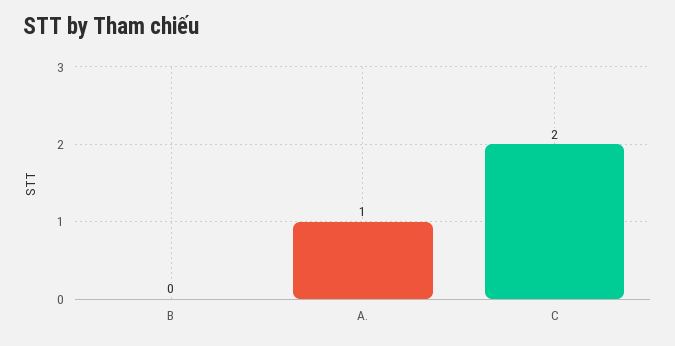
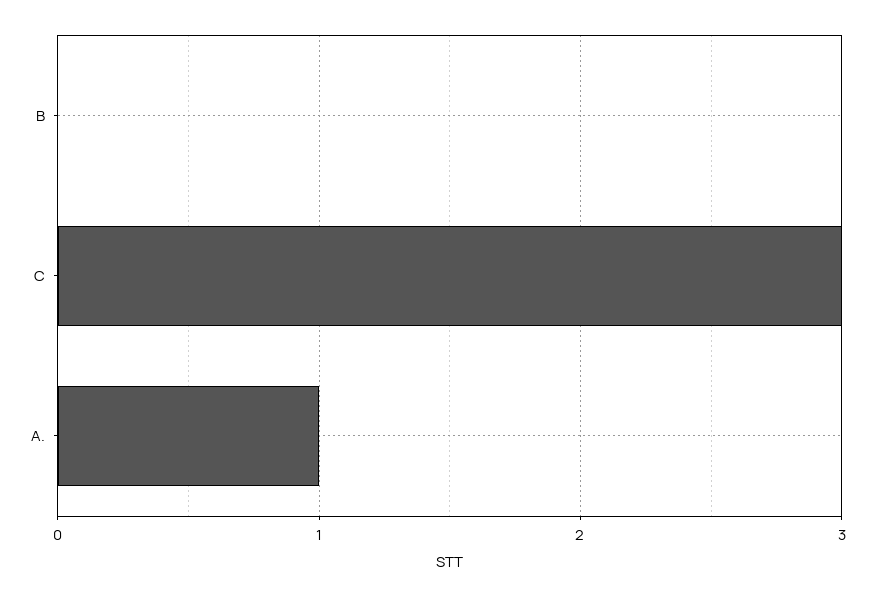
  {
    "B": 0,
    "A.": 1,
-   "C": 2
+   "C": 3
  }

